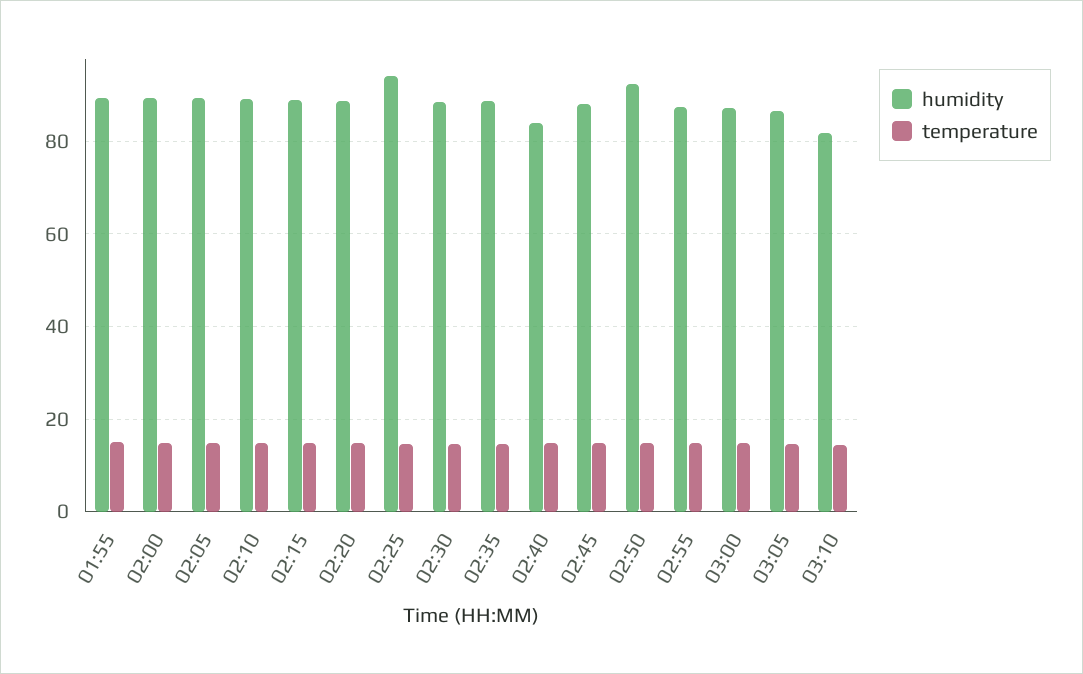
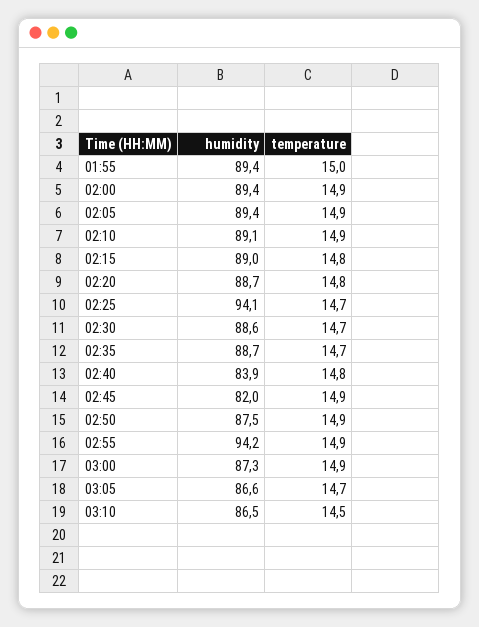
  {
    "humidity": {
      "01:55": 89.4,
      "02:00": 89.4,
      "02:05": 89.4,
      "02:10": 89.1,
      "02:15": 89,
      "02:20": 88.7,
      "02:25": 94.1,
      "02:30": 88.6,
      "02:35": 88.7,
      "02:40": 83.9,
-     "02:45": 88,
+     "02:45": 82,
-     "02:50": 92,
+     "02:50": 87.5,
-     "02:55": 88,
+     "02:55": 94.2,
      "03:00": 87.3,
      "03:05": 86.6,
-     "03:10": 82
+     "03:10": 86.5
    },
    "temperature": {
      "01:55": 15,
      "02:00": 14.9,
      "02:05": 14.9,
      "02:10": 14.9,
      "02:15": 14.8,
      "02:20": 14.8,
      "02:25": 14.7,
      "02:30": 14.7,
      "02:35": 14.7,
      "02:40": 14.8,
      "02:45": 14.9,
      "02:50": 14.9,
      "02:55": 14.9,
      "03:00": 14.9,
      "03:05": 14.7,
      "03:10": 14.5
    }
  }

